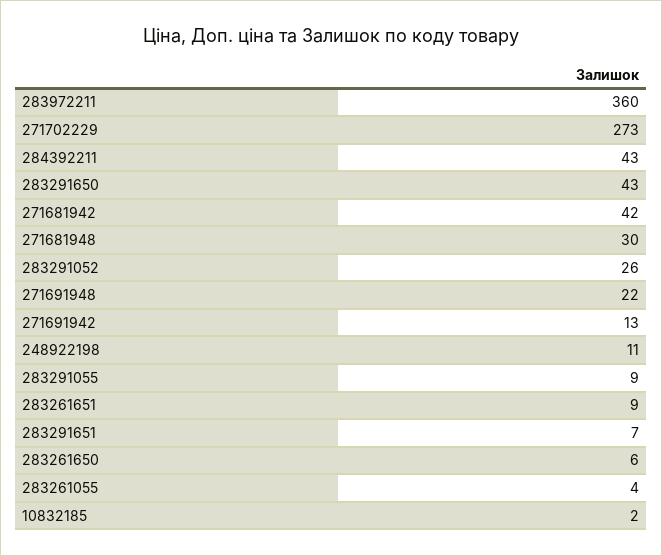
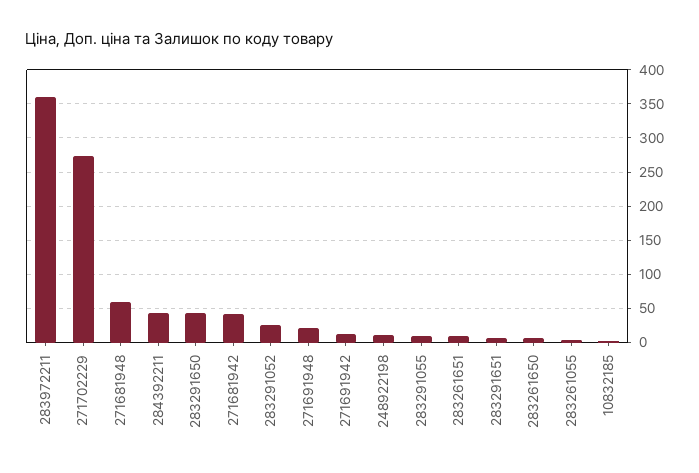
  {
    "283972211": 360,
    "271702229": 273,
    "284392211": 43,
    "283291650": 43,
    "271681942": 42,
-   "271681948": 30,
+   "271681948": 60,
    "283291052": 26,
    "271691948": 22,
    "271691942": 13,
    "248922198": 11,
    "283291055": 9,
    "283261651": 9,
    "283291651": 7,
    "283261650": 6,
    "283261055": 4,
    "10832185": 2
  }

